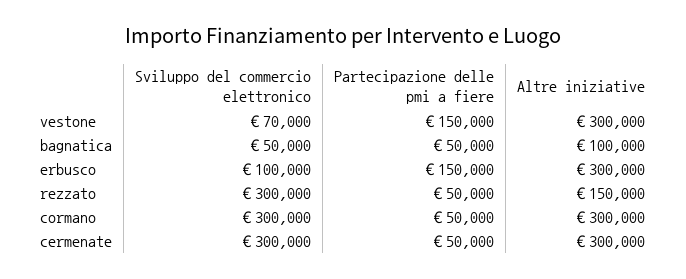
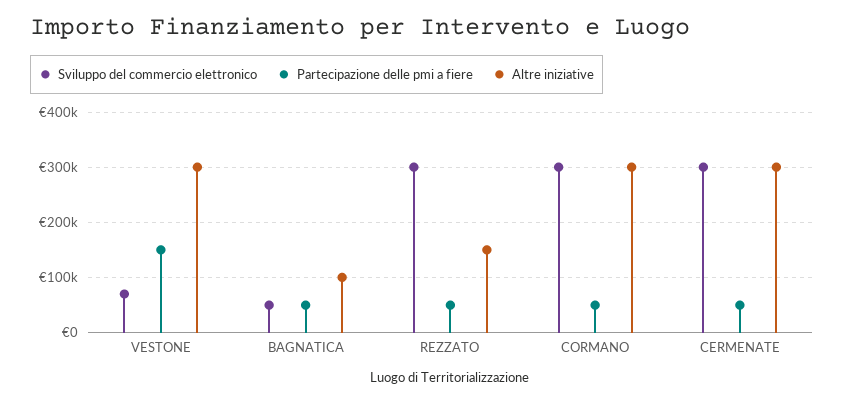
  {
    "Sviluppo del commercio elettronico": {
      "vestone": 70000,
      "bagnatica": 50000,
-     "erbusco": 100000,
      "rezzato": 300000,
      "cormano": 300000,
      "cermenate": 300000
    },
    "Partecipazione delle pmi a fiere": {
      "vestone": 150000,
      "bagnatica": 50000,
-     "erbusco": 150000,
      "rezzato": 50000,
      "cormano": 50000,
      "cermenate": 50000
    },
    "Altre iniziative": {
      "vestone": 300000,
      "bagnatica": 100000,
-     "erbusco": 300000,
      "rezzato": 150000,
      "cormano": 300000,
      "cermenate": 300000
    }
  }

